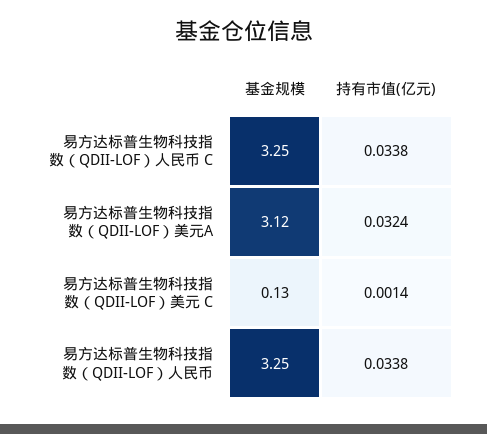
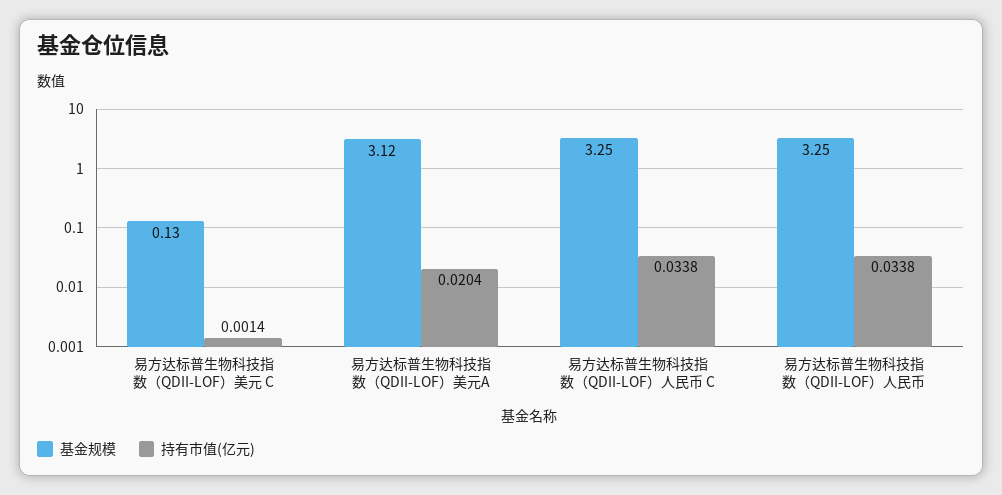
  {
    "基金规模": {
      "易方达标普生物科技指数（QDII-LOF）人民币 C": 3.25,
      "易方达标普生物科技指数（QDII-LOF）美元A": 3.12,
      "易方达标普生物科技指数（QDII-LOF）美元 C": 0.13,
      "易方达标普生物科技指数（QDII-LOF）人民币": 3.25
    },
    "持有市值(亿元)": {
      "易方达标普生物科技指数（QDII-LOF）人民币 C": 0.0338,
-     "易方达标普生物科技指数（QDII-LOF）美元A": 0.0324,
+     "易方达标普生物科技指数（QDII-LOF）美元A": 0.0204,
      "易方达标普生物科技指数（QDII-LOF）美元 C": 0.0014,
      "易方达标普生物科技指数（QDII-LOF）人民币": 0.0338
    }
  }

